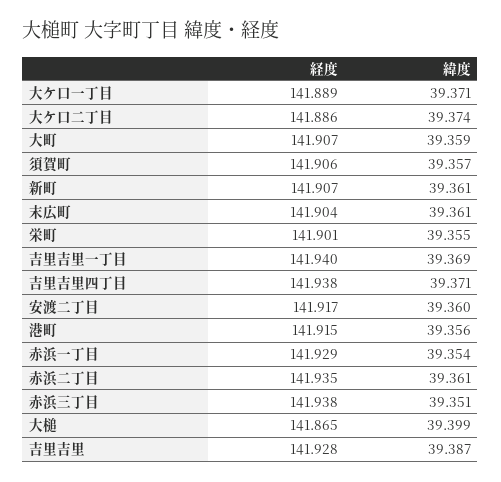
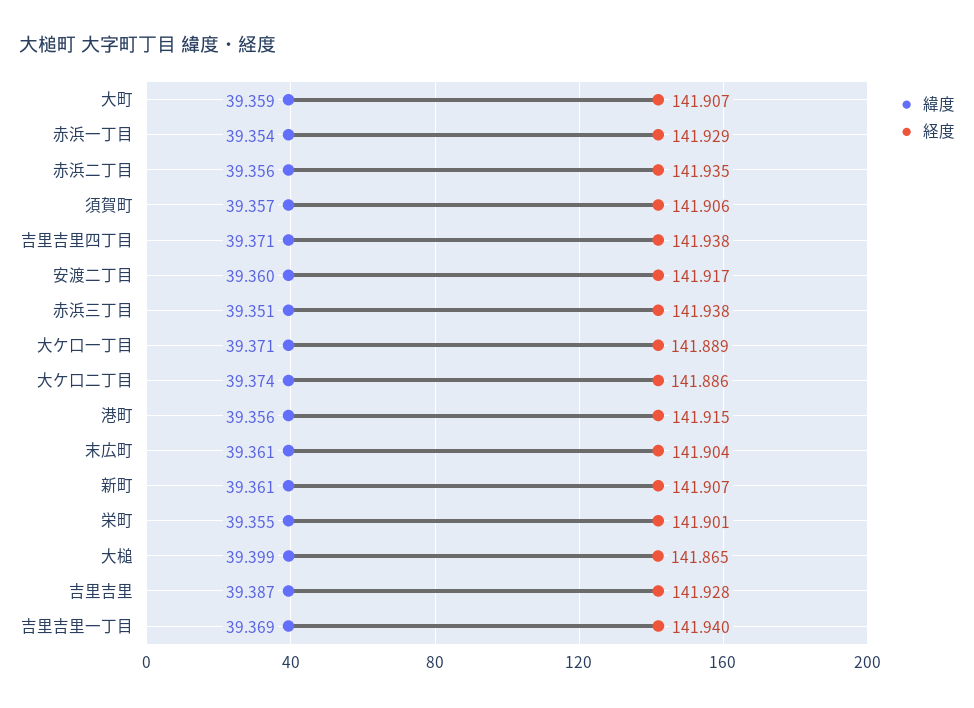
  {
    "経度": {
      "大ケ口一丁目": 141.889,
      "大ケ口二丁目": 141.886,
      "大町": 141.907,
      "須賀町": 141.906,
      "新町": 141.907,
      "末広町": 141.904,
      "栄町": 141.901,
      "吉里吉里一丁目": 141.94,
      "吉里吉里四丁目": 141.938,
      "安渡二丁目": 141.917,
      "港町": 141.915,
      "赤浜一丁目": 141.929,
      "赤浜二丁目": 141.935,
      "赤浜三丁目": 141.938,
      "大槌": 141.865,
      "吉里吉里": 141.928
    },
    "緯度": {
      "大ケ口一丁目": 39.371,
      "大ケ口二丁目": 39.374,
      "大町": 39.359,
      "須賀町": 39.357,
      "新町": 39.361,
      "末広町": 39.361,
      "栄町": 39.355,
      "吉里吉里一丁目": 39.369,
      "吉里吉里四丁目": 39.371,
      "安渡二丁目": 39.36,
      "港町": 39.356,
      "赤浜一丁目": 39.354,
-     "赤浜二丁目": 39.361,
+     "赤浜二丁目": 39.356,
      "赤浜三丁目": 39.351,
      "大槌": 39.399,
      "吉里吉里": 39.387
    }
  }

